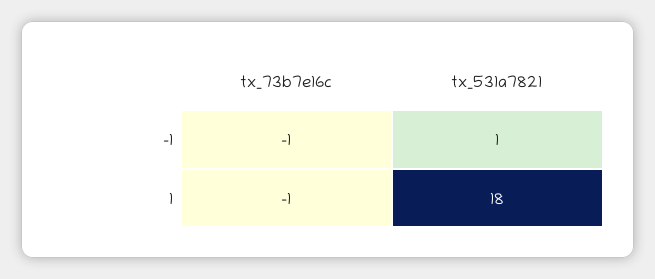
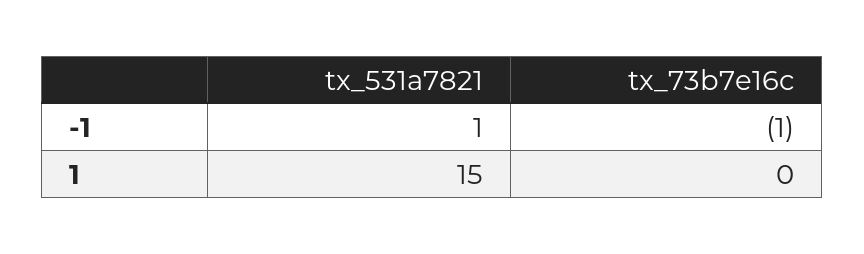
  {
    "tx_73b7e16c": {
      "-1": -1,
-     "1": -1
+     "1": 0
    },
    "tx_531a7821": {
      "-1": 1,
-     "1": 18
+     "1": 15
    }
  }

